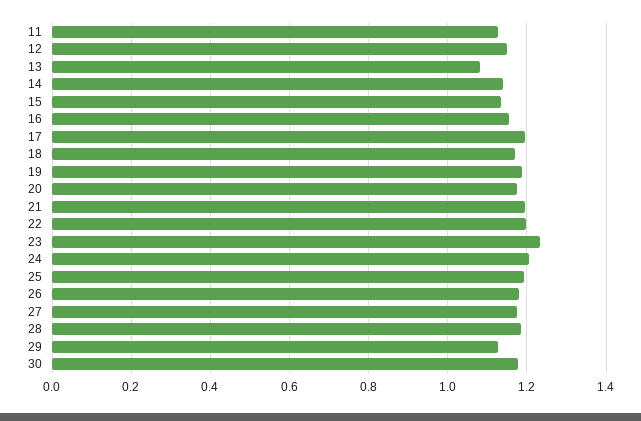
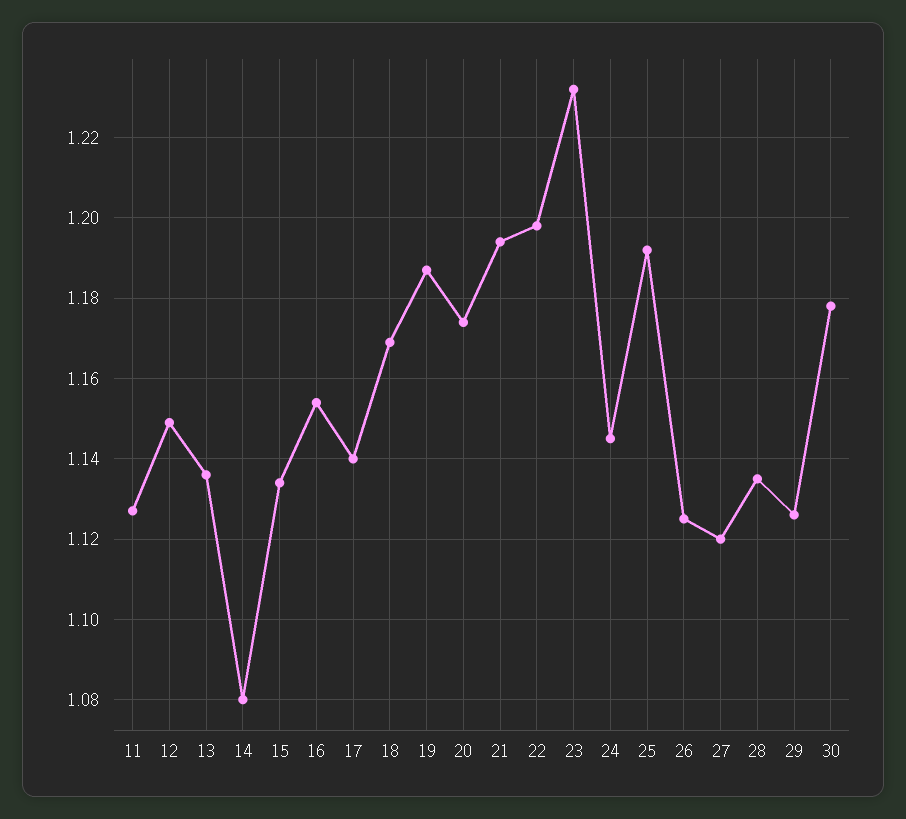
  {
    "11": 1.125,
    "12": 1.15,
-   "13": 1.08,
+   "13": 1.135,
-   "14": 1.14,
+   "14": 1.08,
    "15": 1.135,
    "16": 1.155,
-   "17": 1.2,
+   "17": 1.14,
    "18": 1.17,
    "19": 1.185,
    "20": 1.175,
    "21": 1.195,
    "22": 1.2,
    "23": 1.23,
-   "24": 1.2,
+   "24": 1.145,
    "25": 1.19,
-   "26": 1.18,
+   "26": 1.125,
-   "27": 1.18,
+   "27": 1.12,
-   "28": 1.18,
+   "28": 1.135,
    "29": 1.125,
    "30": 1.18
  }

